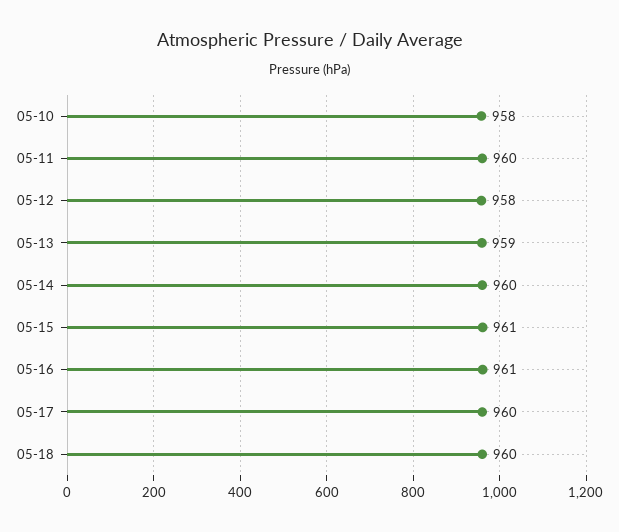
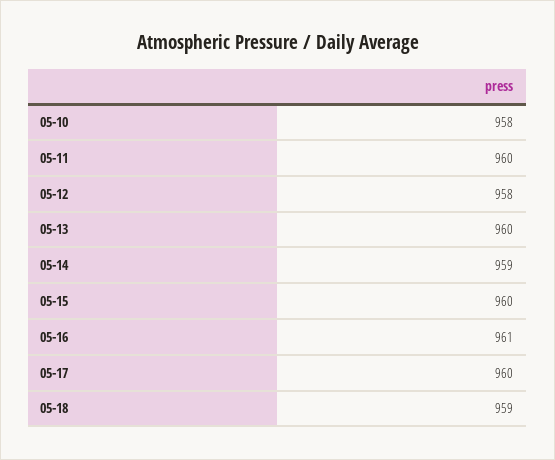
  {
    "05-10": 958,
    "05-11": 960,
    "05-12": 958,
-   "05-13": 959,
+   "05-13": 960,
-   "05-14": 960,
+   "05-14": 959,
-   "05-15": 961,
+   "05-15": 960,
    "05-16": 961,
    "05-17": 960,
-   "05-18": 960
+   "05-18": 959
  }

